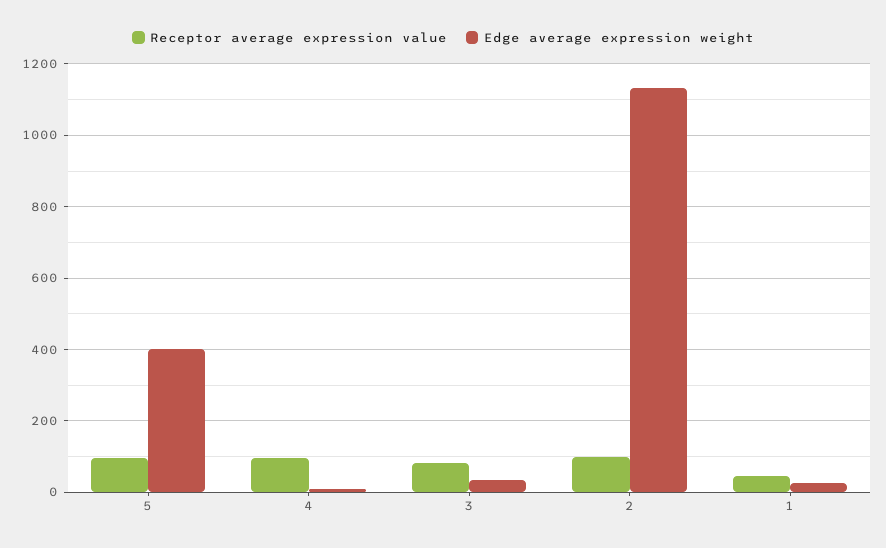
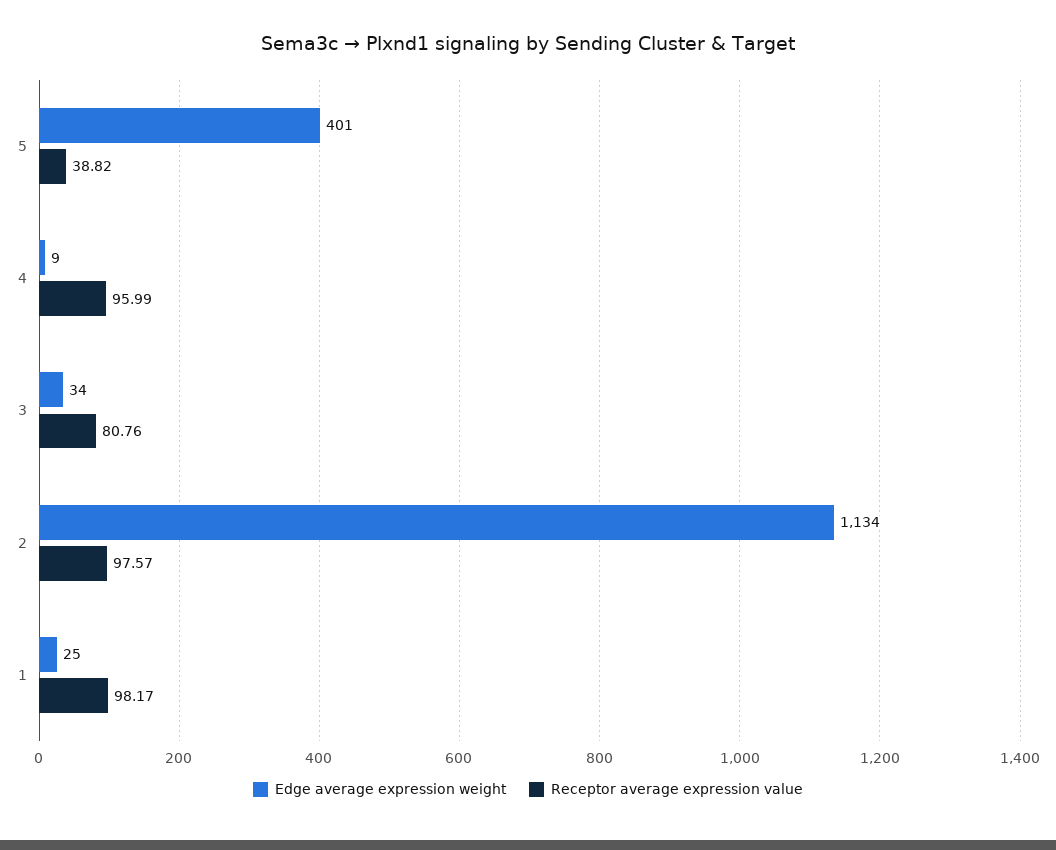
  {
    "Receptor average expression value": {
-     "5": 100,
+     "5": 38.82,
      "4": 95.99,
      "3": 80.76,
      "2": 97.57,
-     "1": 40
+     "1": 98.17
    },
    "Edge average expression weight": {
      "5": 401,
      "4": 9,
      "3": 34,
      "2": 1134,
      "1": 25
    }
  }

